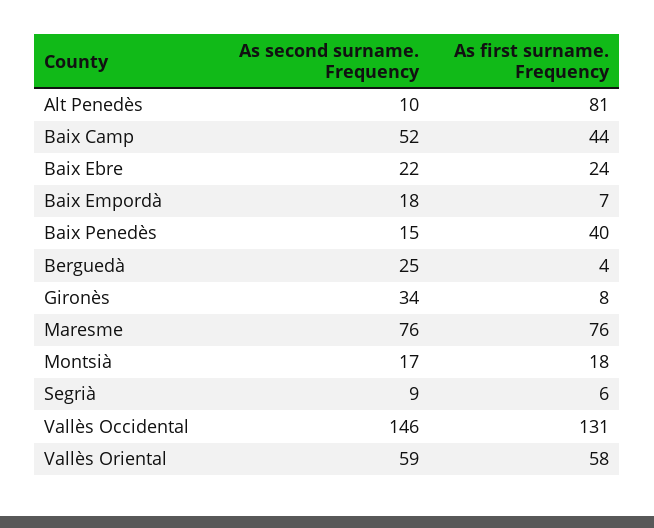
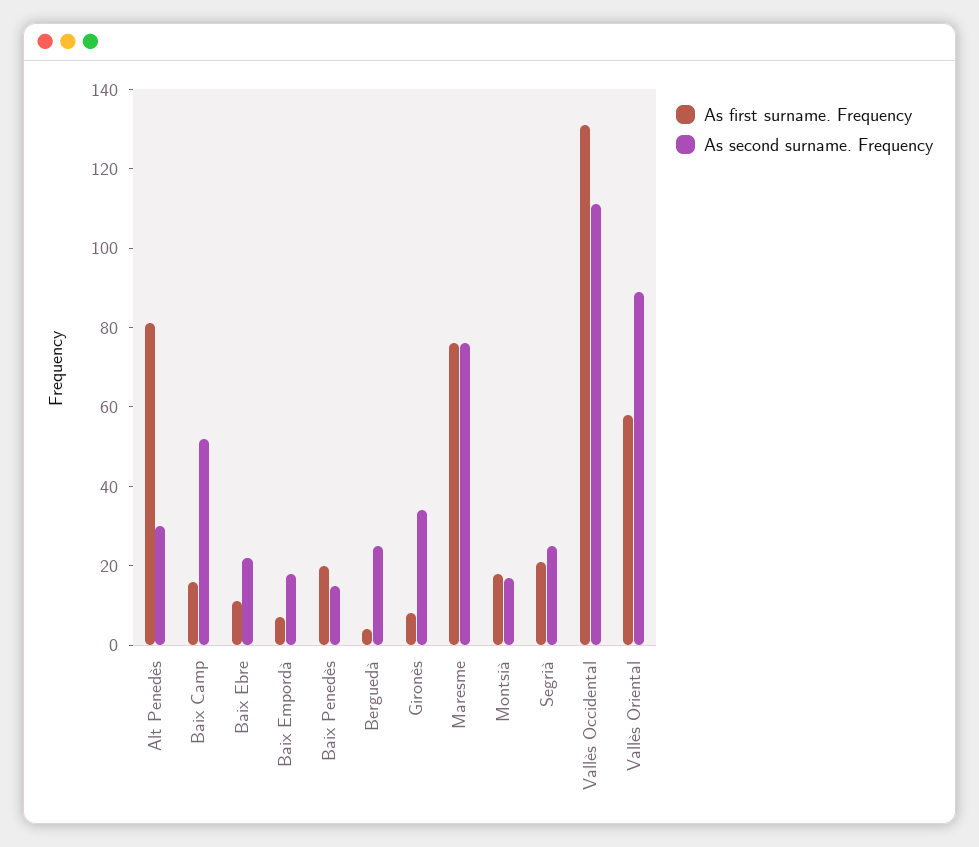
  {
    "As second surname. Frequency": {
-     "Alt Penedès": 10,
+     "Alt Penedès": 30,
      "Baix Camp": 52,
      "Baix Ebre": 22,
      "Baix Empordà": 18,
      "Baix Penedès": 15,
      "Berguedà": 25,
      "Gironès": 34,
      "Maresme": 76,
      "Montsià": 17,
-     "Segrià": 9,
+     "Segrià": 25,
-     "Vallès Occidental": 146,
+     "Vallès Occidental": 110,
-     "Vallès Oriental": 59
+     "Vallès Oriental": 90
    },
    "As first surname. Frequency": {
      "Alt Penedès": 81,
-     "Baix Camp": 44,
+     "Baix Camp": 15,
-     "Baix Ebre": 24,
+     "Baix Ebre": 10,
      "Baix Empordà": 7,
-     "Baix Penedès": 40,
+     "Baix Penedès": 20,
      "Berguedà": 4,
      "Gironès": 8,
      "Maresme": 76,
      "Montsià": 18,
-     "Segrià": 6,
+     "Segrià": 20,
      "Vallès Occidental": 131,
      "Vallès Oriental": 58
    }
  }

